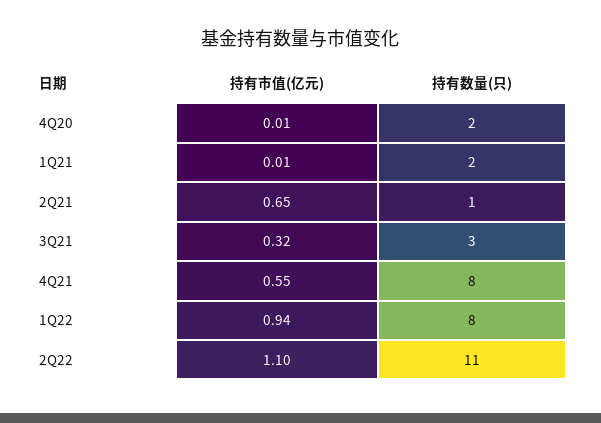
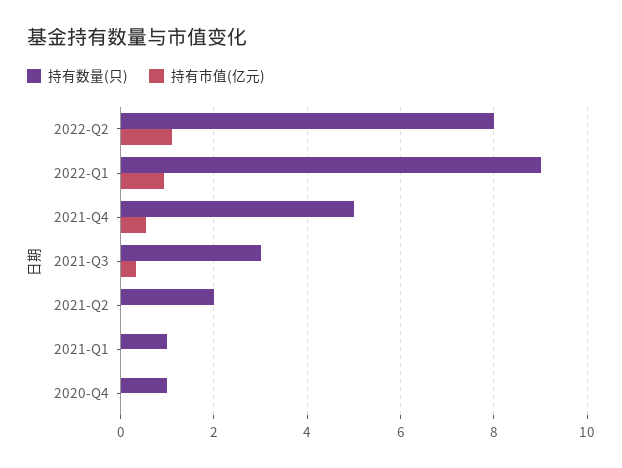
  {
    "持有市值(亿元)": {
      "4Q20": 0.01,
      "1Q21": 0.01,
-     "2Q21": 0.65,
+     "2Q21": 0,
      "3Q21": 0.32,
      "4Q21": 0.55,
      "1Q22": 0.94,
      "2Q22": 1.1
    },
    "持有数量(只)": {
-     "4Q20": 2,
+     "4Q20": 1,
-     "1Q21": 2,
+     "1Q21": 1,
-     "2Q21": 1,
+     "2Q21": 2,
      "3Q21": 3,
-     "4Q21": 8,
+     "4Q21": 5,
-     "1Q22": 8,
+     "1Q22": 9,
-     "2Q22": 11
+     "2Q22": 8
    }
  }

